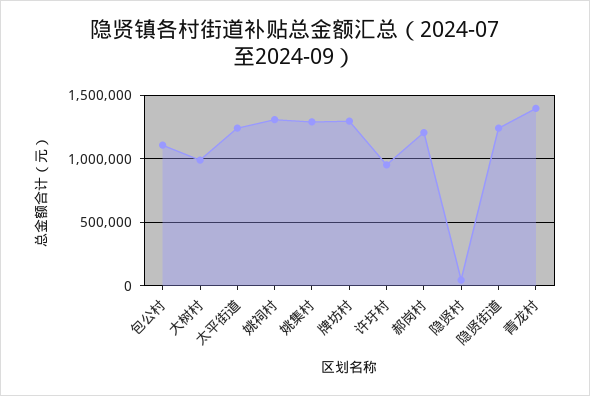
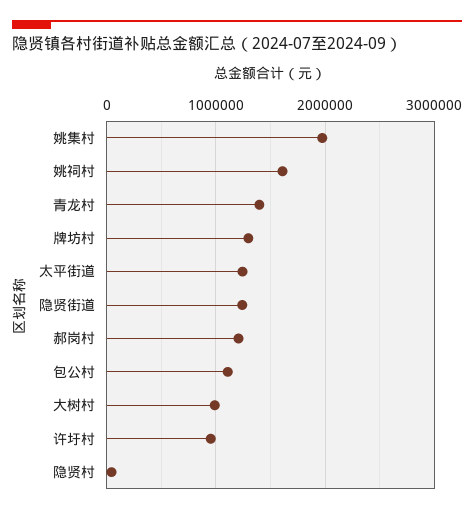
  {
    "包公村": 1100000,
    "大树村": 1000000,
    "太平街道": 1250000,
-   "姚祠村": 1300000,
+   "姚祠村": 1600000,
-   "姚集村": 1300000,
+   "姚集村": 2000000,
    "牌坊村": 1300000,
    "许圩村": 950000,
    "郝岗村": 1200000,
    "隐贤村": 50000,
    "隐贤街道": 1250000,
    "青龙村": 1400000
  }

